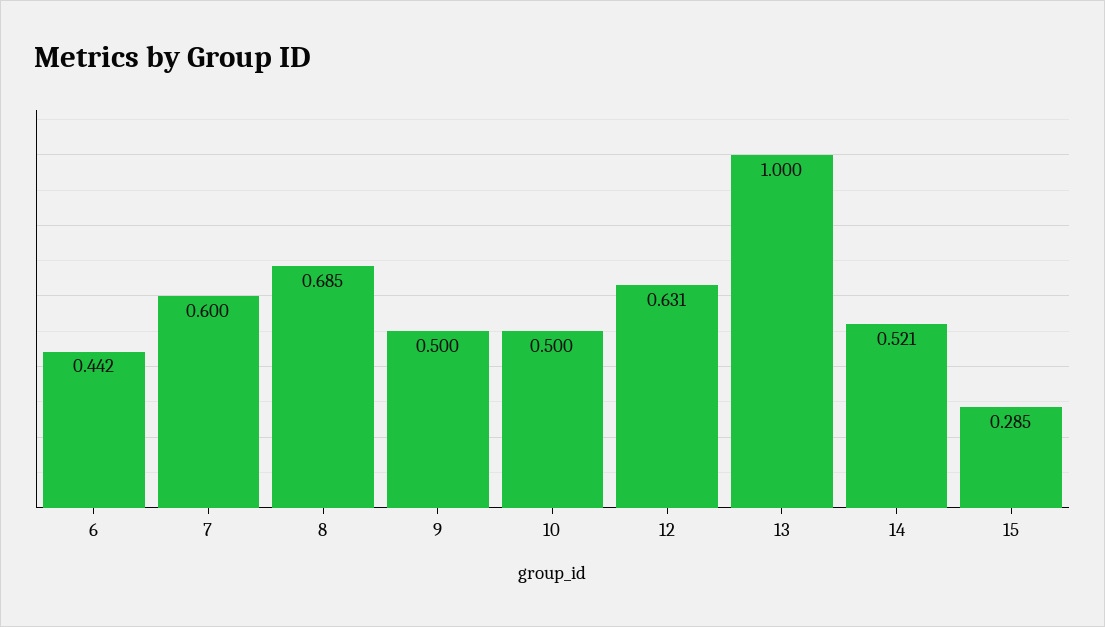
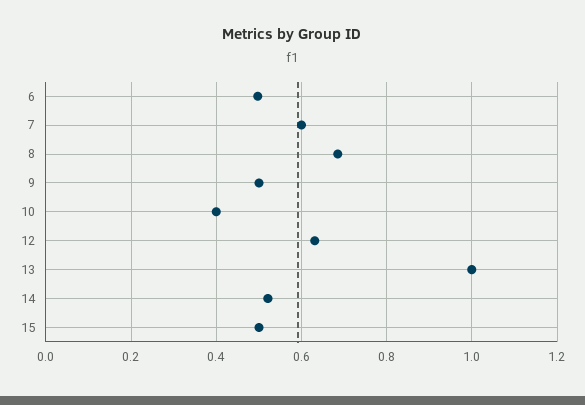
  {
-   "6": 0.442,
+   "6": 0.5,
    "7": 0.6,
    "8": 0.685,
    "9": 0.5,
-   "10": 0.5,
+   "10": 0.4,
    "12": 0.631,
    "13": 1,
    "14": 0.521,
-   "15": 0.285
+   "15": 0.5
  }

